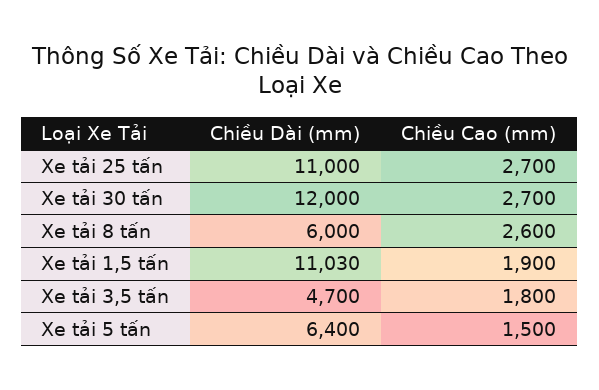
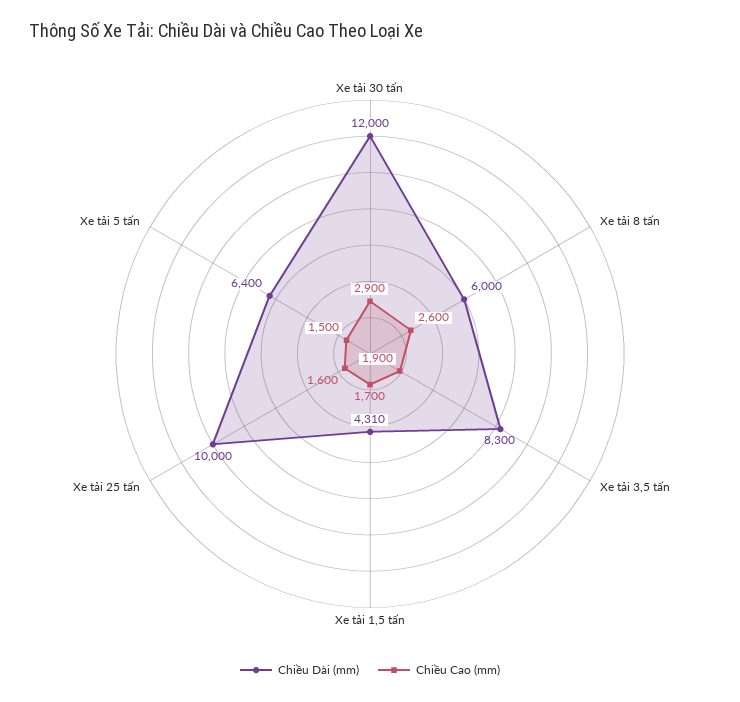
  {
    "Chiều Dài (mm)": {
-     "Xe tải 25 tấn": 11000,
+     "Xe tải 25 tấn": 10000,
      "Xe tải 30 tấn": 12000,
      "Xe tải 8 tấn": 6000,
-     "Xe tải 1,5 tấn": 11030,
+     "Xe tải 1,5 tấn": 4310,
-     "Xe tải 3,5 tấn": 4700,
+     "Xe tải 3,5 tấn": 8300,
      "Xe tải 5 tấn": 6400
    },
    "Chiều Cao (mm)": {
-     "Xe tải 25 tấn": 2700,
+     "Xe tải 25 tấn": 1600,
-     "Xe tải 30 tấn": 2700,
+     "Xe tải 30 tấn": 2900,
      "Xe tải 8 tấn": 2600,
-     "Xe tải 1,5 tấn": 1900,
+     "Xe tải 1,5 tấn": 1700,
-     "Xe tải 3,5 tấn": 1800,
+     "Xe tải 3,5 tấn": 1900,
      "Xe tải 5 tấn": 1500
    }
  }

